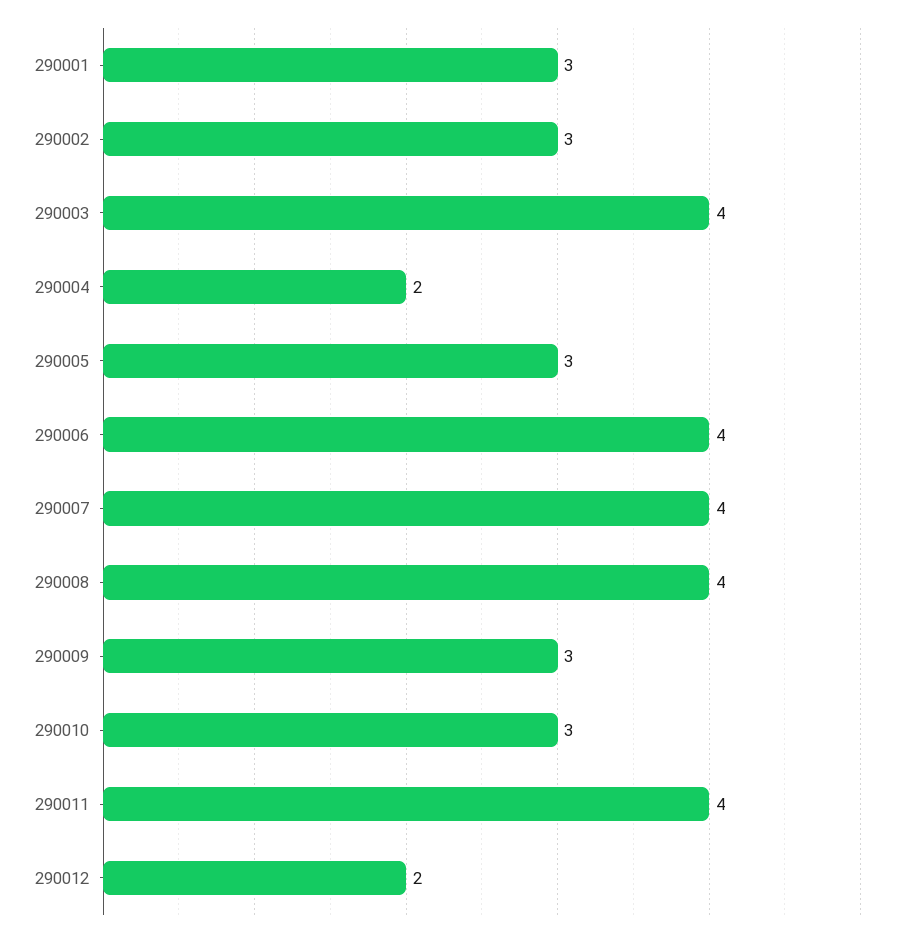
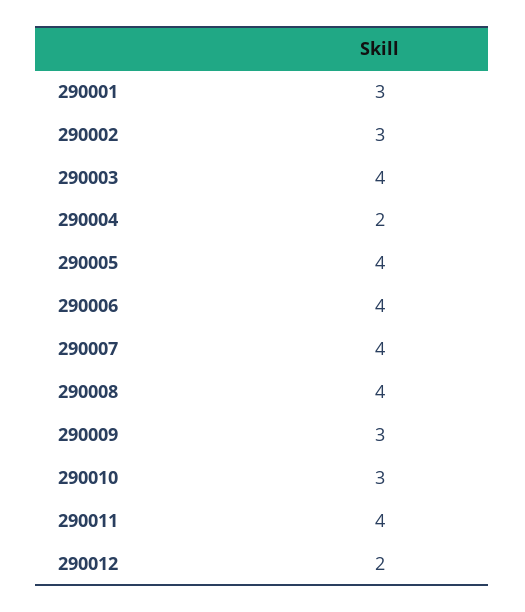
  {
    "290001": 3,
    "290002": 3,
    "290003": 4,
    "290004": 2,
-   "290005": 3,
+   "290005": 4,
    "290006": 4,
    "290007": 4,
    "290008": 4,
    "290009": 3,
    "290010": 3,
    "290011": 4,
    "290012": 2
  }

